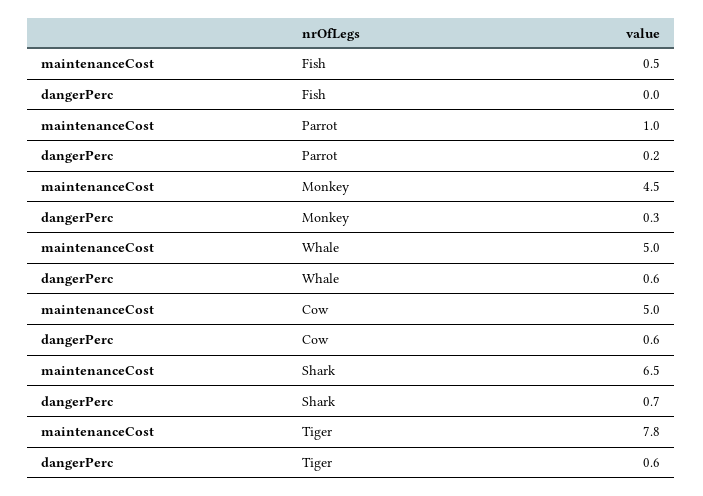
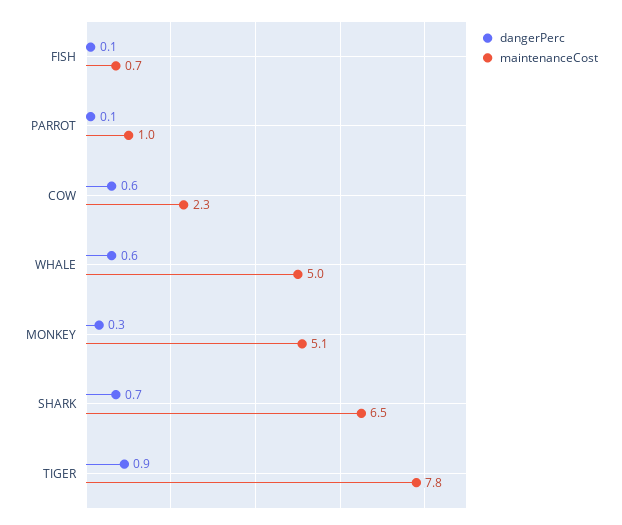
  {
    "maintenanceCost": {
-     "Fish": 0.5,
+     "Fish": 0.7,
      "Parrot": 1,
-     "Monkey": 4.5,
+     "Monkey": 5.1,
      "Whale": 5,
-     "Cow": 5,
+     "Cow": 2.3,
      "Shark": 6.5,
      "Tiger": 7.8
    },
    "dangerPerc": {
-     "Fish": 0,
+     "Fish": 0.1,
-     "Parrot": 0.2,
+     "Parrot": 0.1,
      "Monkey": 0.3,
      "Whale": 0.6,
      "Cow": 0.6,
      "Shark": 0.7,
-     "Tiger": 0.6
+     "Tiger": 0.9
    }
  }

